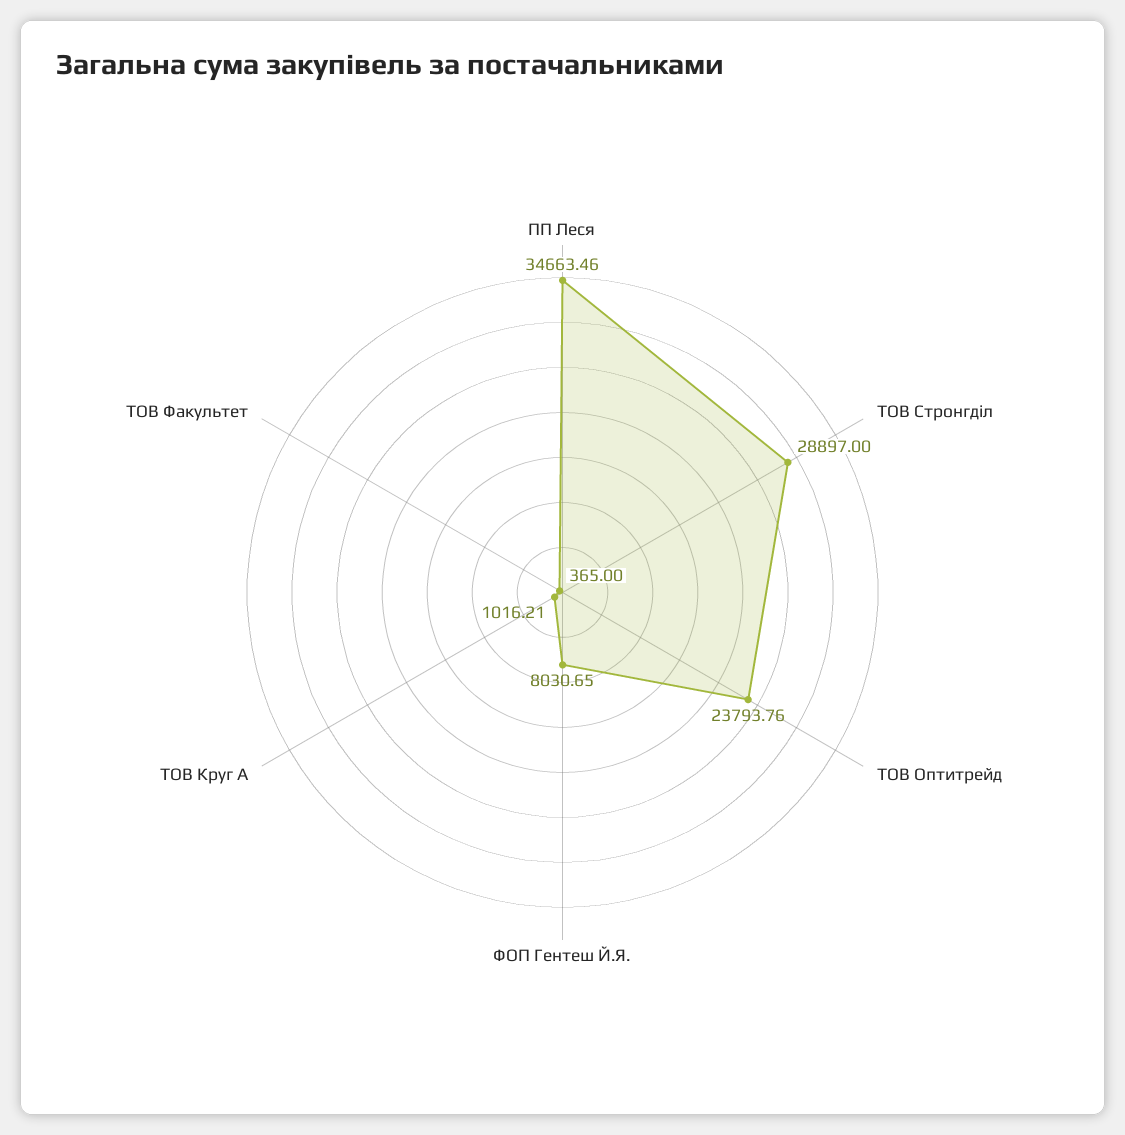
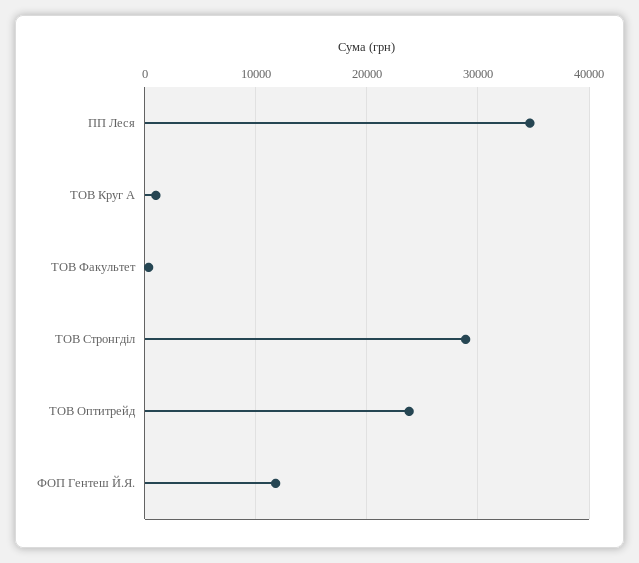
  {
    "ПП Леся": 34663.46,
    "ТОВ Стронгділ": 28897,
    "ТОВ Оптитрейд": 23793.76,
-   "ФОП Гентеш Й.Я.": 8030.65,
+   "ФОП Гентеш Й.Я.": 12000,
    "ТОВ Круг А": 1016.21,
    "ТОВ Факультет": 365
  }

